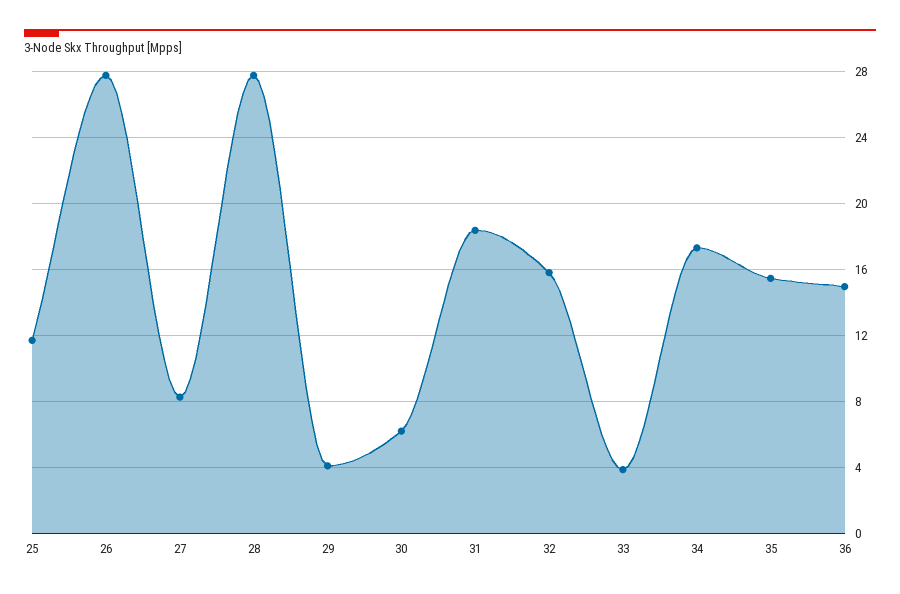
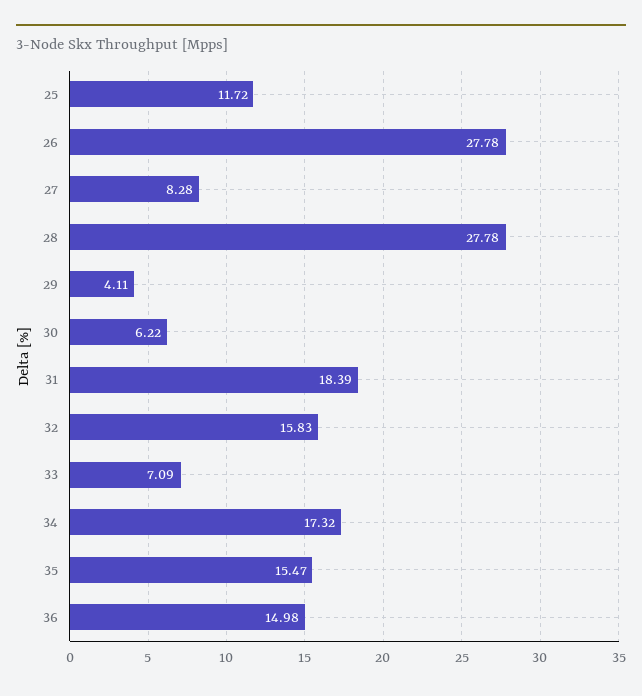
  {
    "25": 11.72,
    "26": 27.78,
    "27": 8.28,
    "28": 27.78,
    "29": 4.11,
    "30": 6.22,
    "31": 18.39,
    "32": 15.83,
-   "33": 4,
+   "33": 7.09,
    "34": 17.32,
    "35": 15.47,
    "36": 14.98
  }

